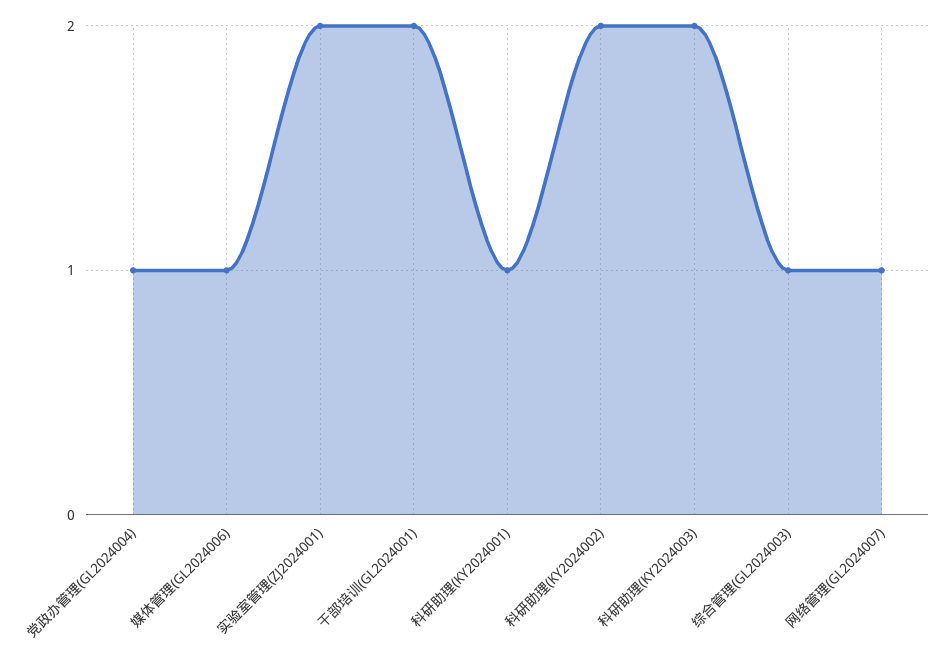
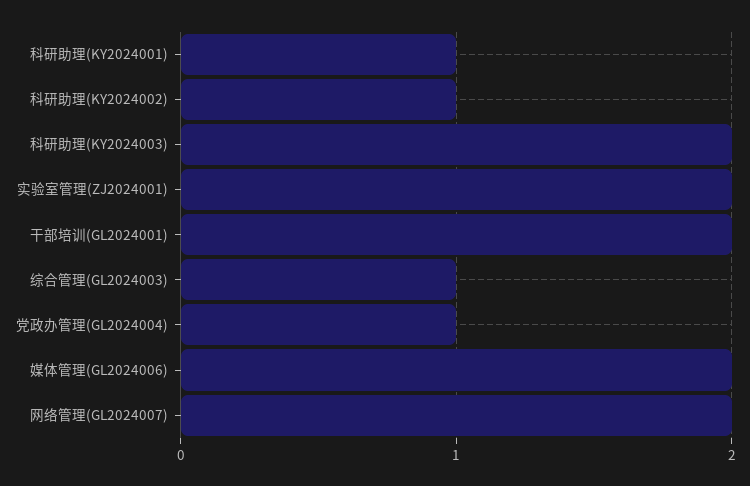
  {
    "党政办管理(GL2024004)": 1,
-   "媒体管理(GL2024006)": 1,
+   "媒体管理(GL2024006)": 2,
    "实验室管理(ZJ2024001)": 2,
    "干部培训(GL2024001)": 2,
    "科研助理(KY2024001)": 1,
-   "科研助理(KY2024002)": 2,
+   "科研助理(KY2024002)": 1,
    "科研助理(KY2024003)": 2,
    "综合管理(GL2024003)": 1,
-   "网络管理(GL2024007)": 1
+   "网络管理(GL2024007)": 2
  }

